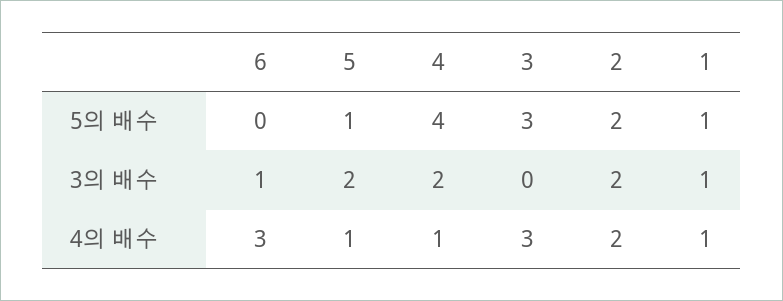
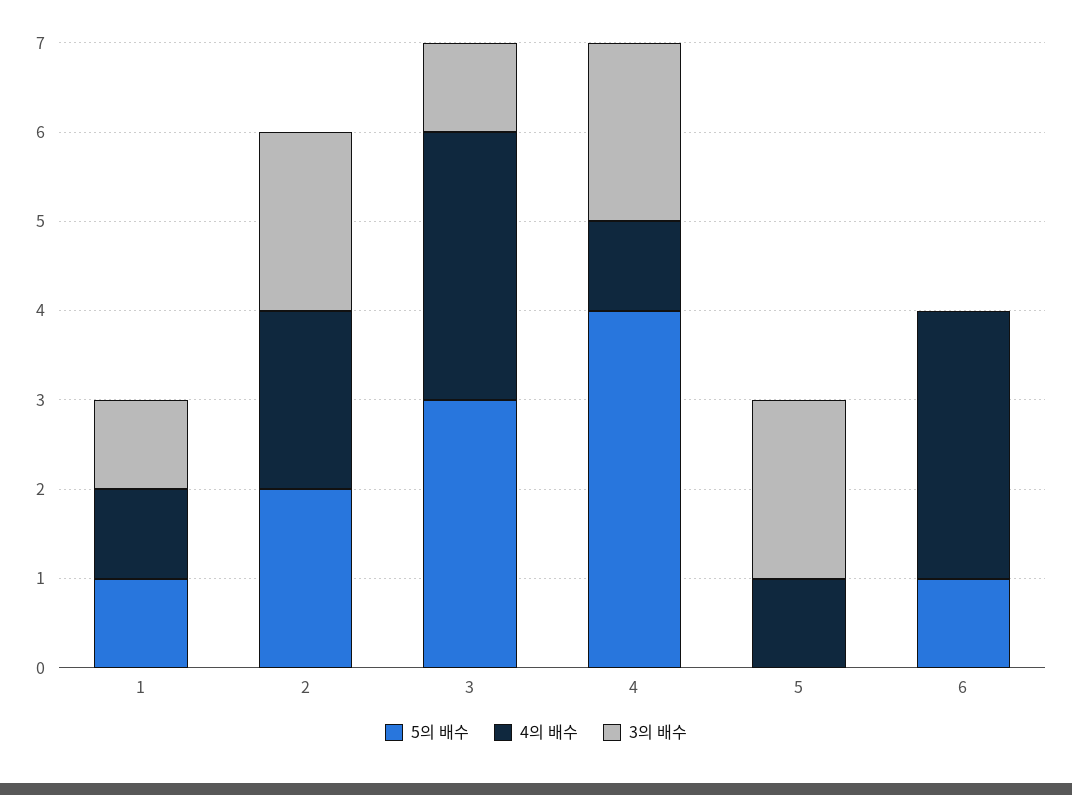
  {
    "5의 배수": {
-     "6": 0,
+     "6": 1,
-     "5": 1,
+     "5": 0,
      "4": 4,
      "3": 3,
      "2": 2,
      "1": 1
    },
    "3의 배수": {
-     "6": 1,
+     "6": 0,
      "5": 2,
      "4": 2,
-     "3": 0,
+     "3": 1,
      "2": 2,
      "1": 1
    },
    "4의 배수": {
      "6": 3,
      "5": 1,
      "4": 1,
      "3": 3,
      "2": 2,
      "1": 1
    }
  }

